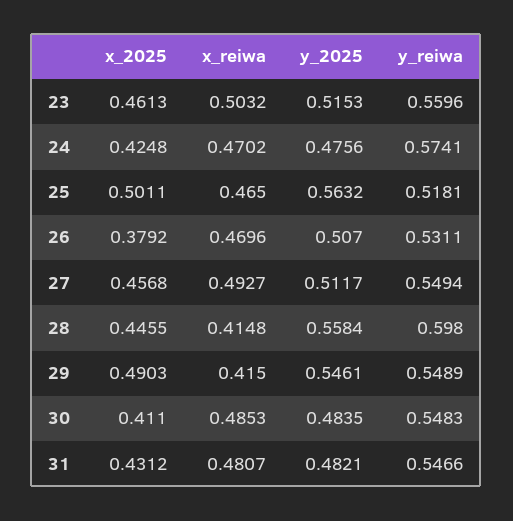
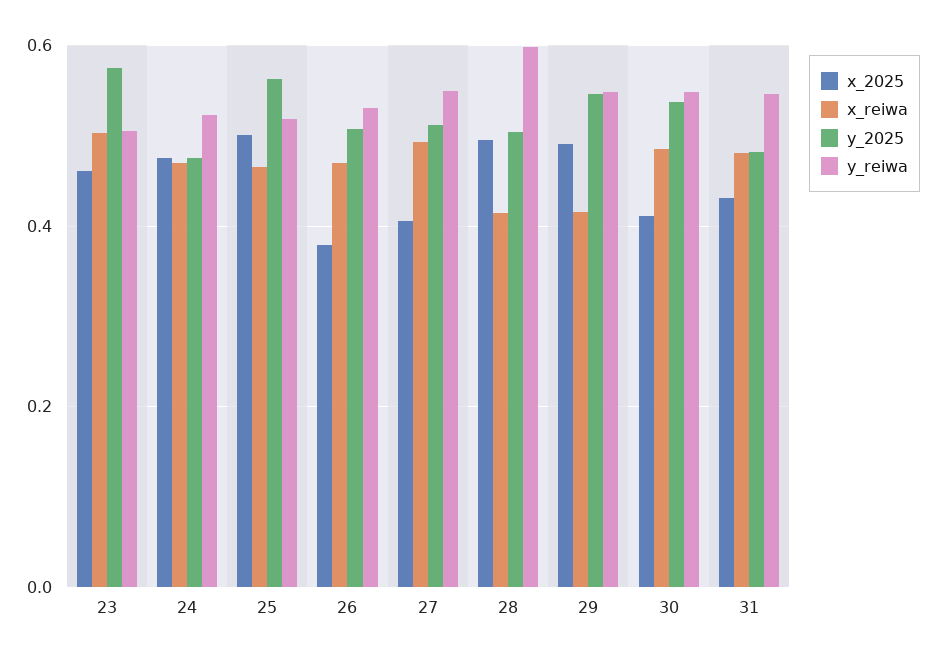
  {
    "x_2025": {
      "23": 0.4613,
-     "24": 0.4248,
+     "24": 0.48,
      "25": 0.5011,
      "26": 0.3792,
-     "27": 0.4568,
+     "27": 0.4,
-     "28": 0.4455,
+     "28": 0.5,
      "29": 0.4903,
      "30": 0.411,
      "31": 0.4312
    },
    "x_reiwa": {
      "23": 0.5032,
      "24": 0.4702,
      "25": 0.465,
      "26": 0.4696,
      "27": 0.4927,
      "28": 0.4148,
      "29": 0.415,
      "30": 0.4853,
      "31": 0.4807
    },
    "y_2025": {
-     "23": 0.5153,
+     "23": 0.58,
      "24": 0.4756,
      "25": 0.5632,
      "26": 0.507,
      "27": 0.5117,
-     "28": 0.5584,
+     "28": 0.5,
      "29": 0.5461,
-     "30": 0.4835,
+     "30": 0.54,
      "31": 0.4821
    },
    "y_reiwa": {
-     "23": 0.5596,
+     "23": 0.5,
-     "24": 0.5741,
+     "24": 0.52,
      "25": 0.5181,
      "26": 0.5311,
      "27": 0.5494,
      "28": 0.598,
      "29": 0.5489,
      "30": 0.5483,
      "31": 0.5466
    }
  }

